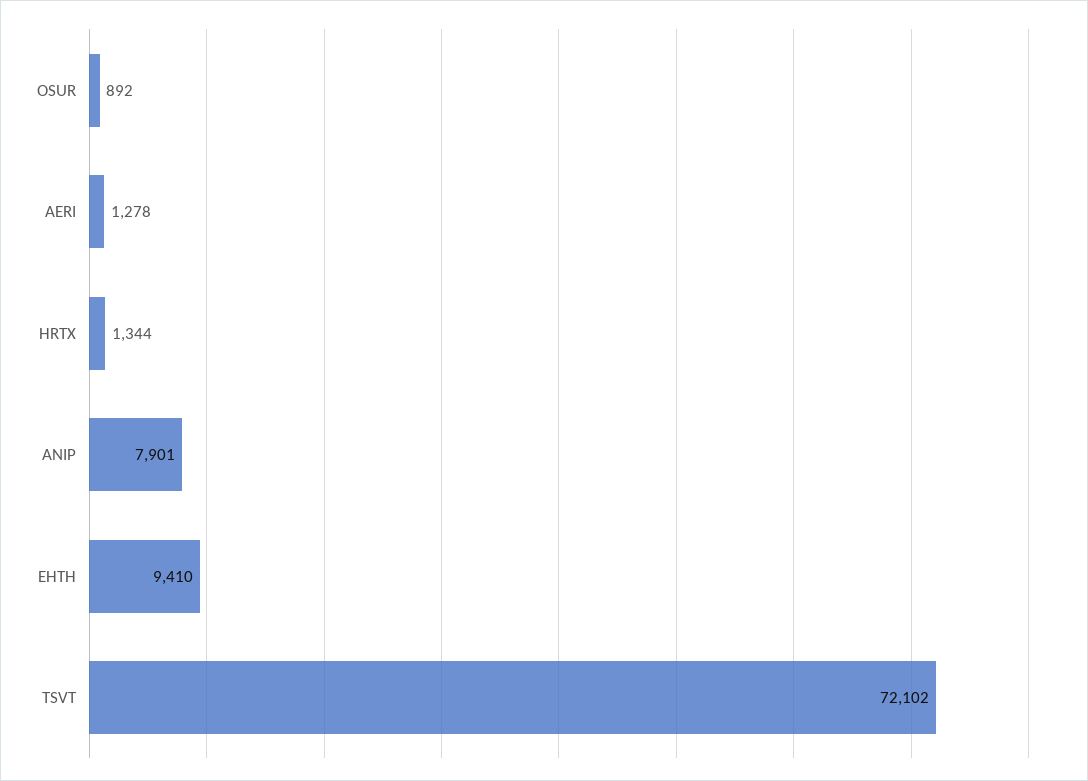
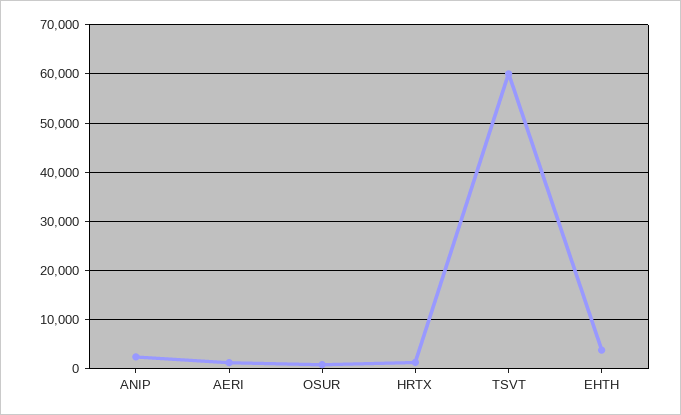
  {
    "OSUR": 892,
    "AERI": 1278,
    "HRTX": 1344,
-   "ANIP": 7901,
+   "ANIP": 2000,
-   "EHTH": 9410,
+   "EHTH": 4000,
-   "TSVT": 72102
+   "TSVT": 60000
  }

